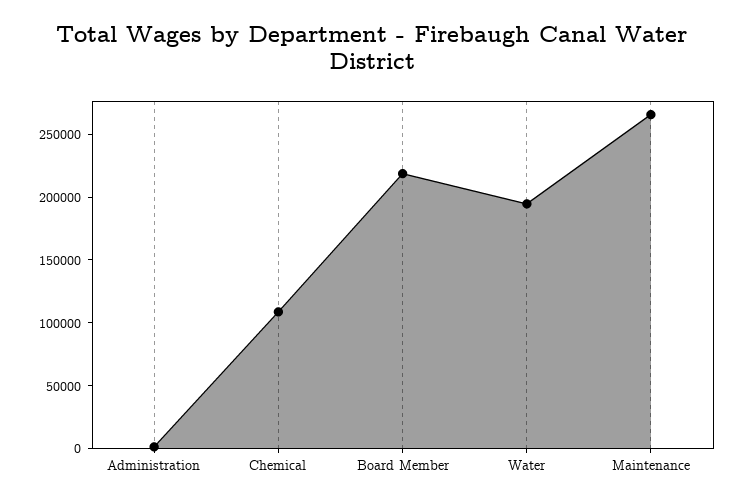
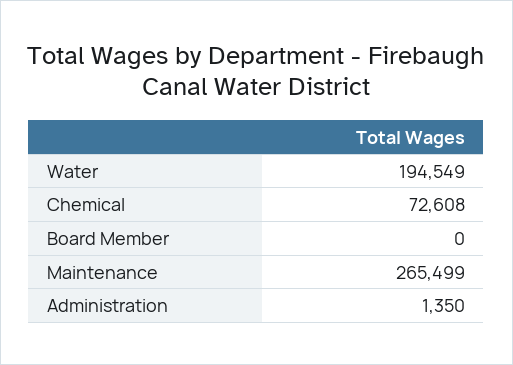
  {
    "Administration": 1350,
-   "Chemical": 110000,
+   "Chemical": 72608,
-   "Board Member": 220000,
+   "Board Member": 0,
    "Water": 194549,
    "Maintenance": 265499
  }

